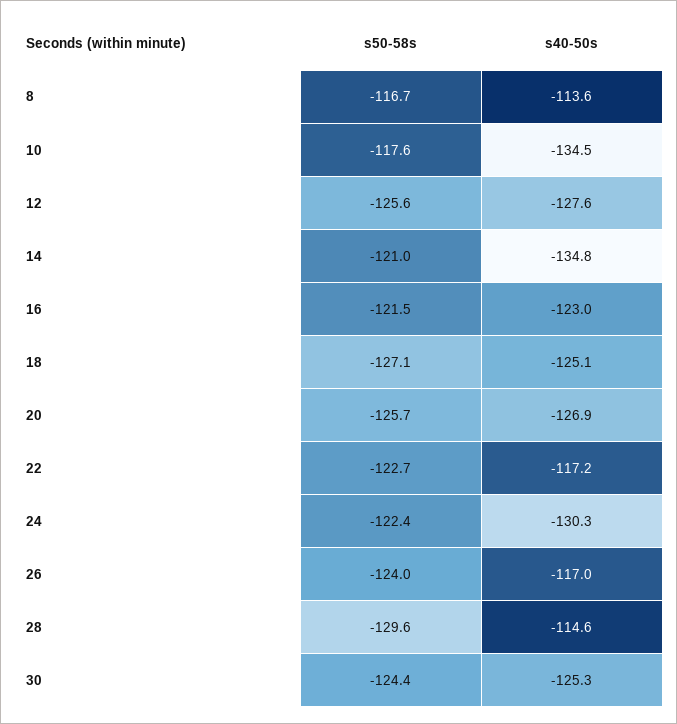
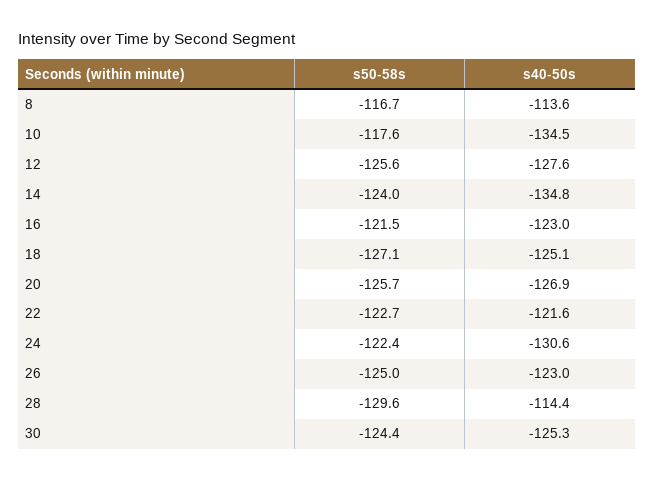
  {
    "s50-58s": {
      "8": -116.7,
      "10": -117.6,
      "12": -125.6,
-     "14": -121,
+     "14": -124,
      "16": -121.5,
      "18": -127.1,
      "20": -125.7,
      "22": -122.7,
      "24": -122.4,
-     "26": -124,
+     "26": -125,
      "28": -129.6,
      "30": -124.4
    },
    "s40-50s": {
      "8": -113.6,
      "10": -134.5,
      "12": -127.6,
      "14": -134.8,
      "16": -123,
      "18": -125.1,
      "20": -126.9,
-     "22": -117.2,
+     "22": -121.6,
-     "24": -130.3,
+     "24": -130.6,
-     "26": -117,
+     "26": -123,
-     "28": -114.6,
+     "28": -114.4,
      "30": -125.3
    }
  }

